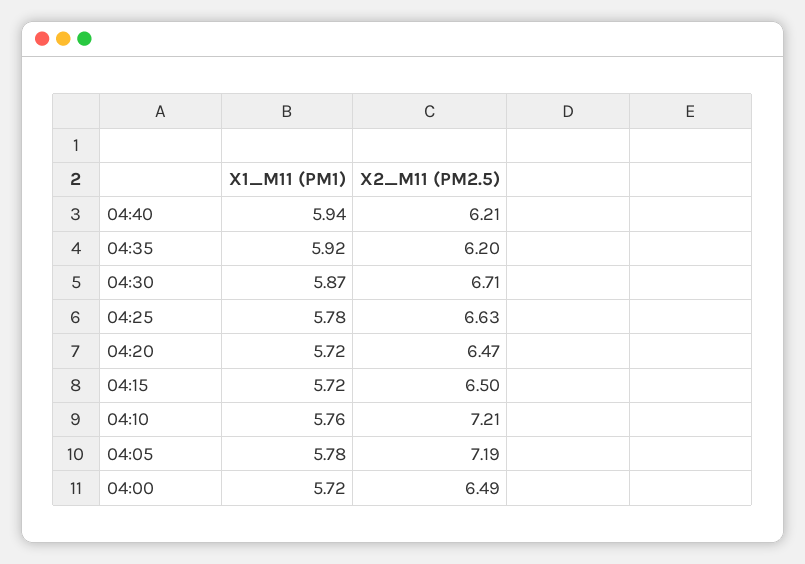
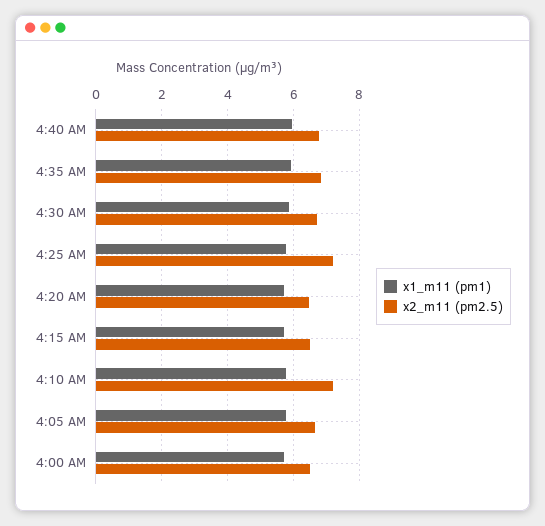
  {
    "X1_M11 (PM1)": {
      "04:40": 5.94,
      "04:35": 5.92,
      "04:30": 5.87,
      "04:25": 5.78,
      "04:20": 5.72,
      "04:15": 5.72,
      "04:10": 5.76,
      "04:05": 5.78,
      "04:00": 5.72
    },
    "X2_M11 (PM2.5)": {
-     "04:40": 6.21,
+     "04:40": 6.8,
-     "04:35": 6.2,
+     "04:35": 6.8,
      "04:30": 6.71,
-     "04:25": 6.63,
+     "04:25": 7.2,
      "04:20": 6.47,
      "04:15": 6.5,
      "04:10": 7.21,
-     "04:05": 7.19,
+     "04:05": 6.6,
      "04:00": 6.49
    }
  }

